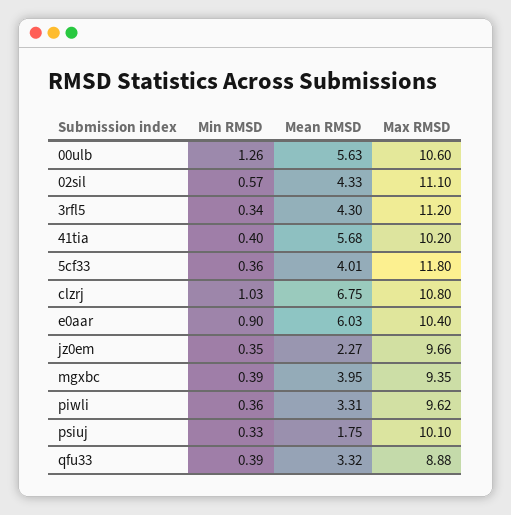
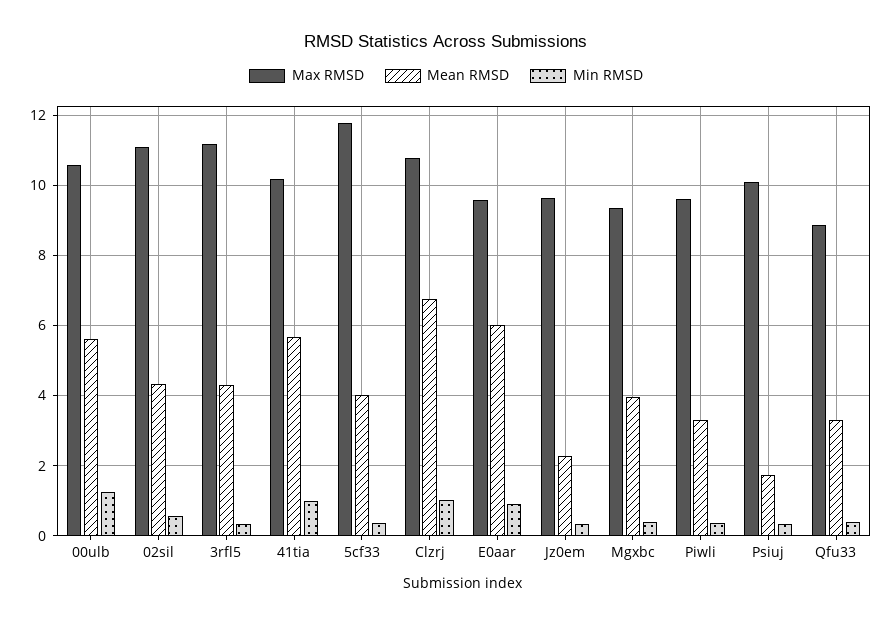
  {
    "Min RMSD": {
      "00ulb": 1.26,
      "02sil": 0.57,
      "3rfl5": 0.34,
-     "41tia": 0.4,
+     "41tia": 1,
      "5cf33": 0.36,
      "clzrj": 1.03,
      "e0aar": 0.9,
      "jz0em": 0.35,
      "mgxbc": 0.39,
      "piwli": 0.36,
      "psiuj": 0.33,
      "qfu33": 0.39
    },
    "Mean RMSD": {
      "00ulb": 5.63,
      "02sil": 4.33,
      "3rfl5": 4.3,
      "41tia": 5.68,
      "5cf33": 4.01,
      "clzrj": 6.75,
      "e0aar": 6.03,
      "jz0em": 2.27,
      "mgxbc": 3.95,
      "piwli": 3.31,
      "psiuj": 1.75,
      "qfu33": 3.32
    },
    "Max RMSD": {
      "00ulb": 10.6,
      "02sil": 11.1,
      "3rfl5": 11.2,
      "41tia": 10.2,
      "5cf33": 11.8,
      "clzrj": 10.8,
-     "e0aar": 10.4,
+     "e0aar": 9.6,
      "jz0em": 9.66,
      "mgxbc": 9.35,
      "piwli": 9.62,
      "psiuj": 10.1,
      "qfu33": 8.88
    }
  }

